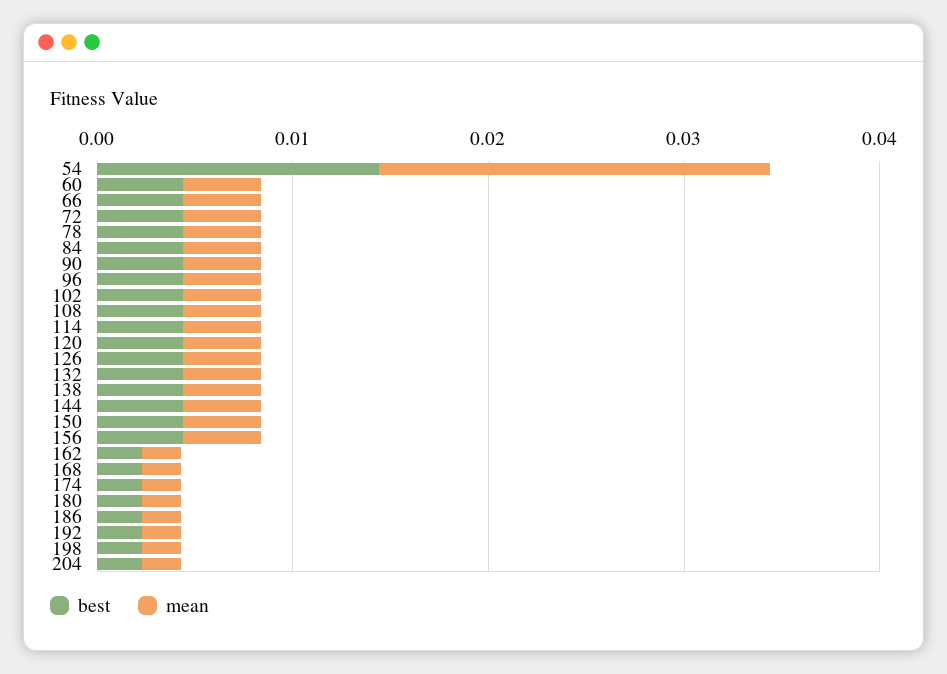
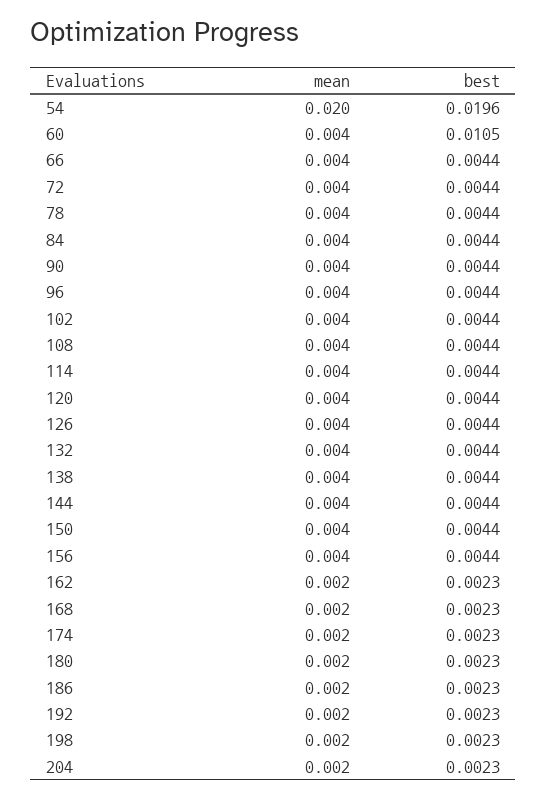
  {
    "best": {
-     "54": 0.014,
+     "54": 0.0196,
-     "60": 0.004,
+     "60": 0.0105,
      "66": 0.0044,
      "72": 0.0044,
      "78": 0.0044,
      "84": 0.0044,
      "90": 0.0044,
      "96": 0.0044,
      "102": 0.0044,
      "108": 0.0044,
      "114": 0.0044,
      "120": 0.0044,
      "126": 0.0044,
      "132": 0.0044,
      "138": 0.0044,
      "144": 0.0044,
      "150": 0.0044,
      "156": 0.0044,
      "162": 0.0023,
      "168": 0.0023,
      "174": 0.0023,
      "180": 0.0023,
      "186": 0.0023,
      "192": 0.0023,
      "198": 0.0023,
      "204": 0.0023
    },
    "mean": {
      "54": 0.02,
      "60": 0.004,
      "66": 0.004,
      "72": 0.004,
      "78": 0.004,
      "84": 0.004,
      "90": 0.004,
      "96": 0.004,
      "102": 0.004,
      "108": 0.004,
      "114": 0.004,
      "120": 0.004,
      "126": 0.004,
      "132": 0.004,
      "138": 0.004,
      "144": 0.004,
      "150": 0.004,
      "156": 0.004,
      "162": 0.002,
      "168": 0.002,
      "174": 0.002,
      "180": 0.002,
      "186": 0.002,
      "192": 0.002,
      "198": 0.002,
      "204": 0.002
    }
  }

